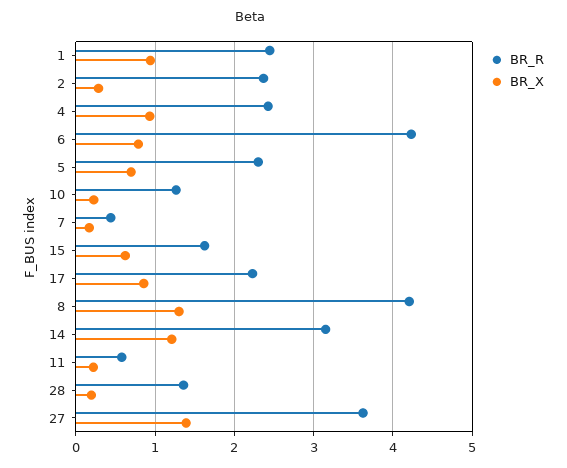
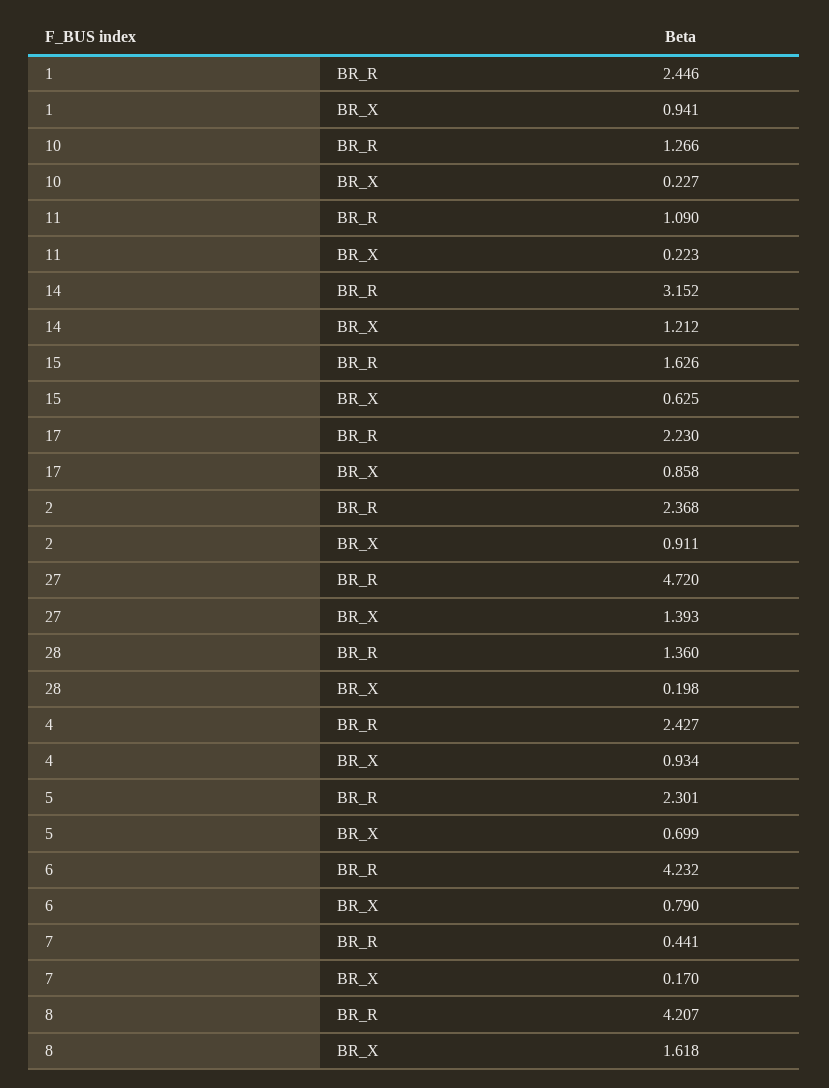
  {
    "BR_R": {
      "1": 2.446,
      "2": 2.368,
      "4": 2.427,
      "6": 4.232,
      "5": 2.301,
      "10": 1.266,
      "7": 0.441,
      "15": 1.626,
      "17": 2.23,
      "8": 4.207,
      "14": 3.152,
-     "11": 0.6,
+     "11": 1.09,
      "28": 1.36,
-     "27": 3.6
+     "27": 4.72
    },
    "BR_X": {
      "1": 0.941,
-     "2": 0.3,
+     "2": 0.911,
      "4": 0.934,
      "6": 0.79,
      "5": 0.699,
      "10": 0.227,
      "7": 0.17,
      "15": 0.625,
      "17": 0.858,
-     "8": 1.3,
+     "8": 1.618,
      "14": 1.212,
      "11": 0.223,
      "28": 0.198,
      "27": 1.393
    }
  }

